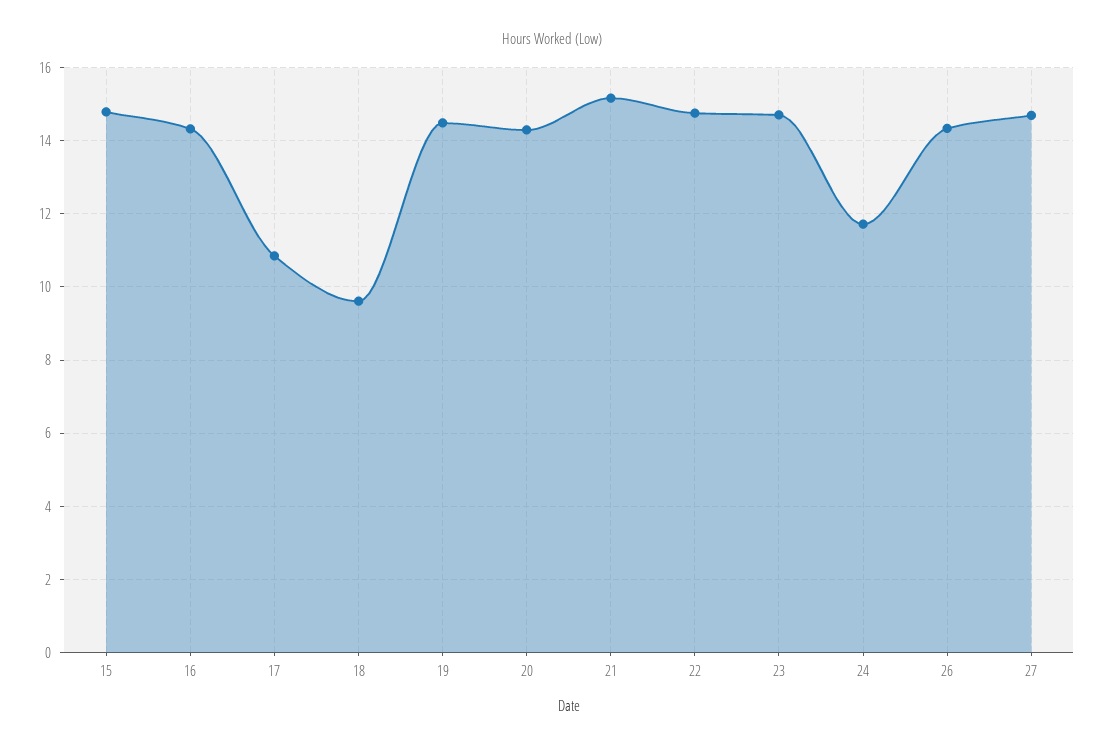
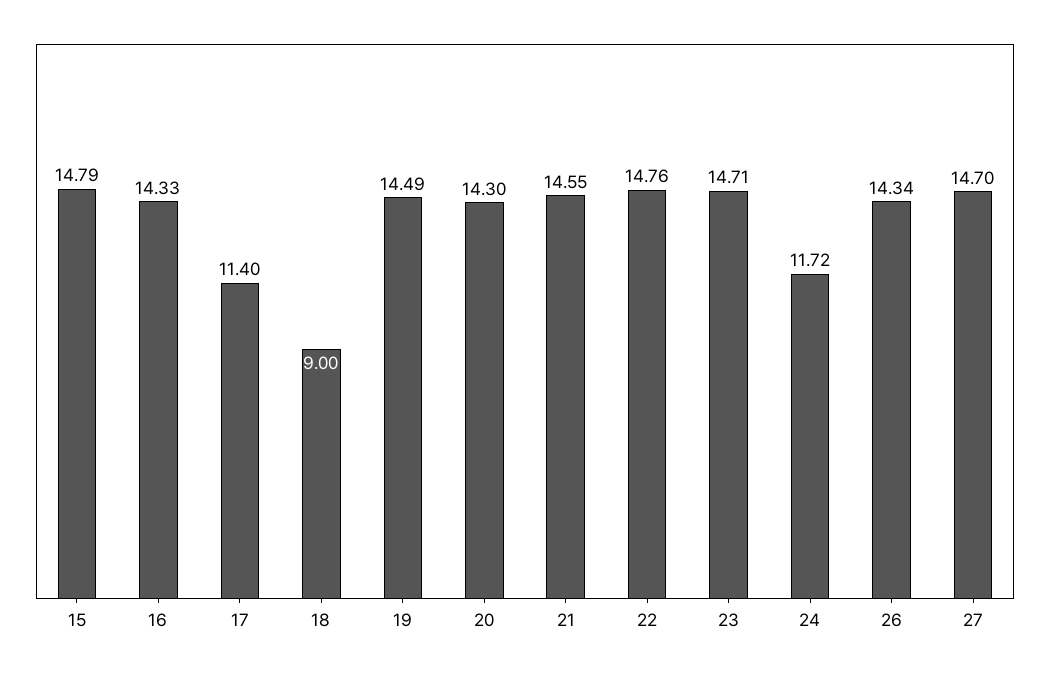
  {
    "15": 14.79,
    "16": 14.33,
-   "17": 10.8,
+   "17": 11.4,
-   "18": 9.6,
+   "18": 9,
    "19": 14.49,
    "20": 14.3,
-   "21": 15.2,
+   "21": 14.55,
    "22": 14.76,
    "23": 14.71,
    "24": 11.72,
    "26": 14.34,
    "27": 14.7
  }

